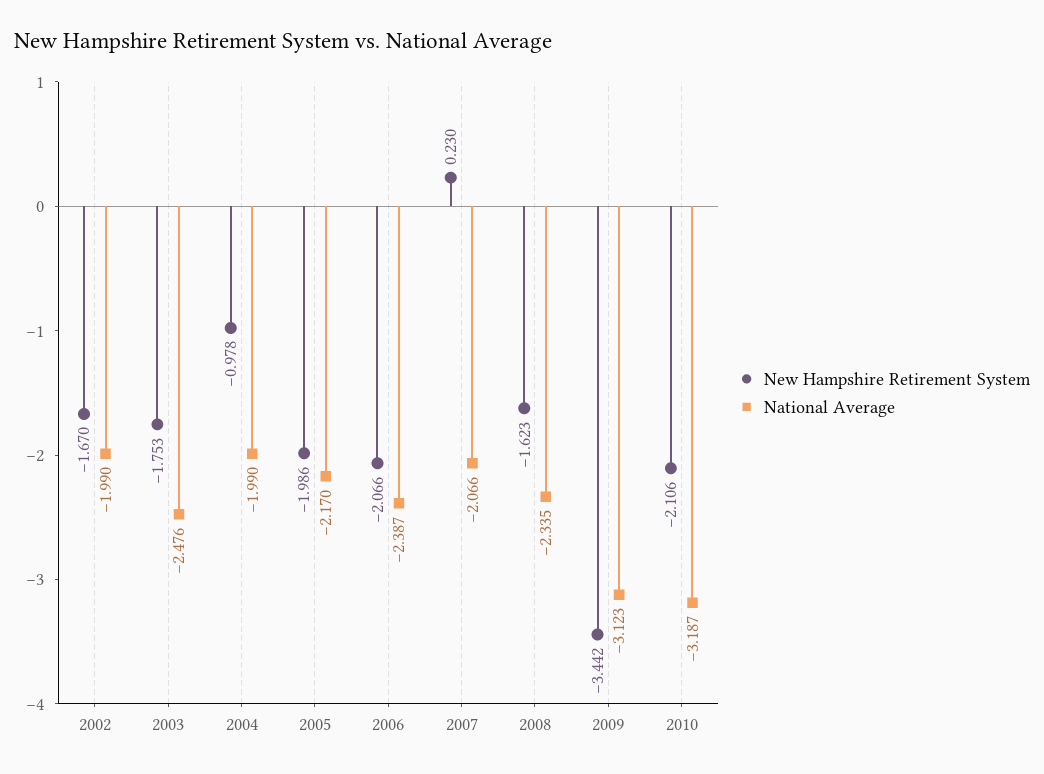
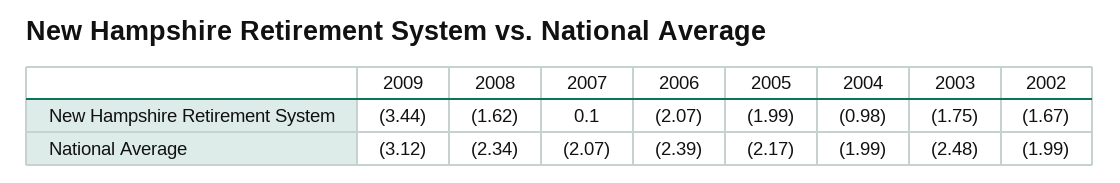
  {
    "New Hampshire Retirement System": {
      "2002": -1.67,
      "2003": -1.753,
      "2004": -0.978,
      "2005": -1.986,
      "2006": -2.066,
-     "2007": 0.23,
+     "2007": 0.1,
      "2008": -1.623,
-     "2009": -3.442,
+     "2009": -3.442
-     "2010": -2.106
    },
    "National Average": {
      "2002": -1.99,
      "2003": -2.476,
      "2004": -1.99,
      "2005": -2.17,
      "2006": -2.387,
      "2007": -2.066,
      "2008": -2.335,
-     "2009": -3.123,
+     "2009": -3.123
-     "2010": -3.187
    }
  }

